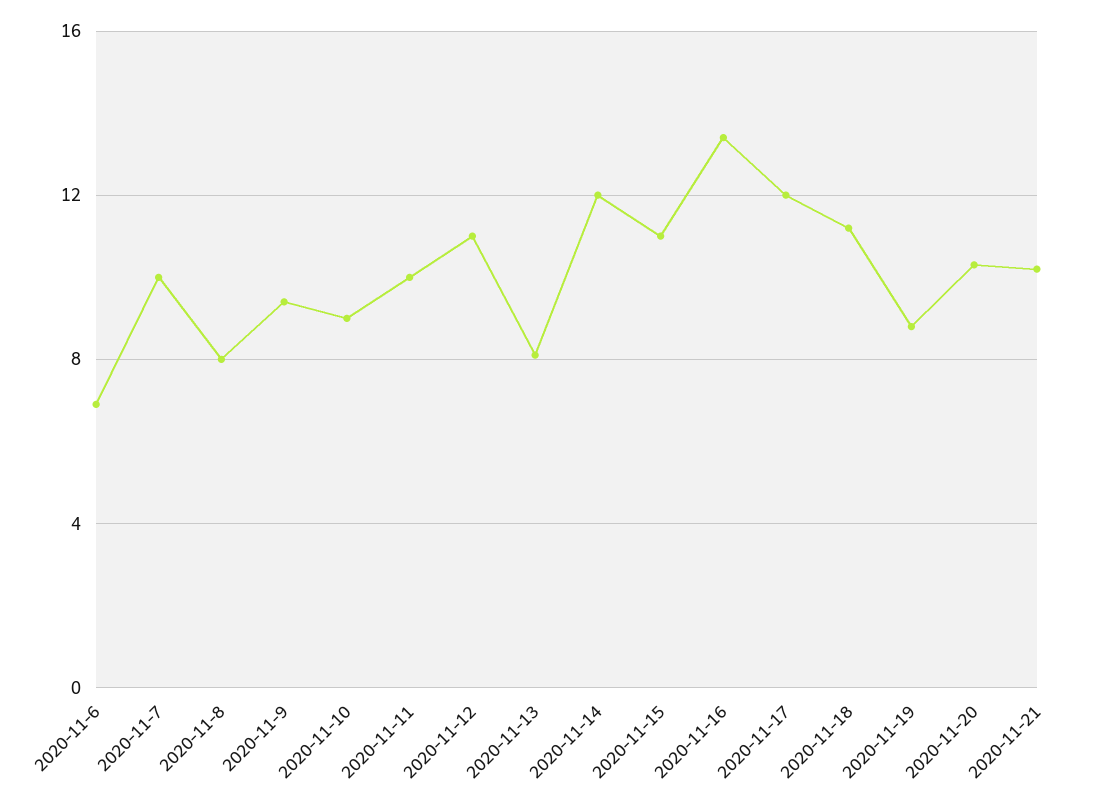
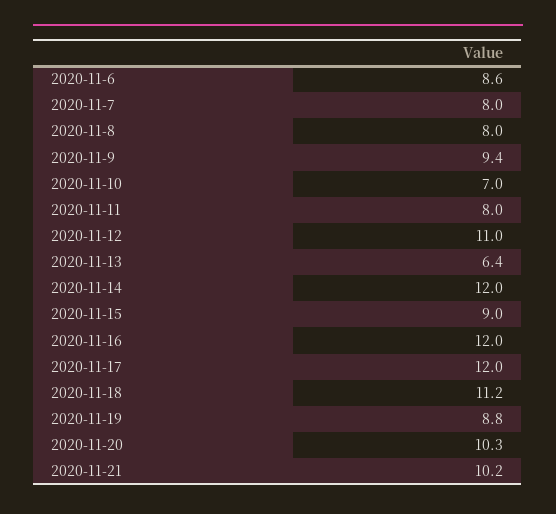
  {
-   "2020-11-6": 7,
+   "2020-11-6": 8.6,
-   "2020-11-7": 10,
+   "2020-11-7": 8,
    "2020-11-8": 8,
    "2020-11-9": 9.4,
-   "2020-11-10": 9,
+   "2020-11-10": 7,
-   "2020-11-11": 10,
+   "2020-11-11": 8,
    "2020-11-12": 11,
-   "2020-11-13": 8,
+   "2020-11-13": 6.4,
    "2020-11-14": 12,
-   "2020-11-15": 11,
+   "2020-11-15": 9,
-   "2020-11-16": 13.5,
+   "2020-11-16": 12,
    "2020-11-17": 12,
    "2020-11-18": 11.2,
    "2020-11-19": 8.8,
    "2020-11-20": 10.3,
    "2020-11-21": 10.2
  }

